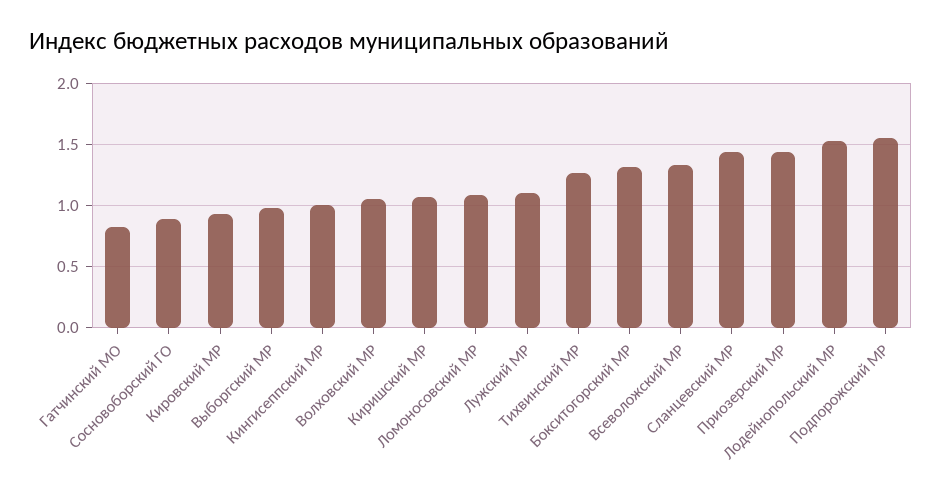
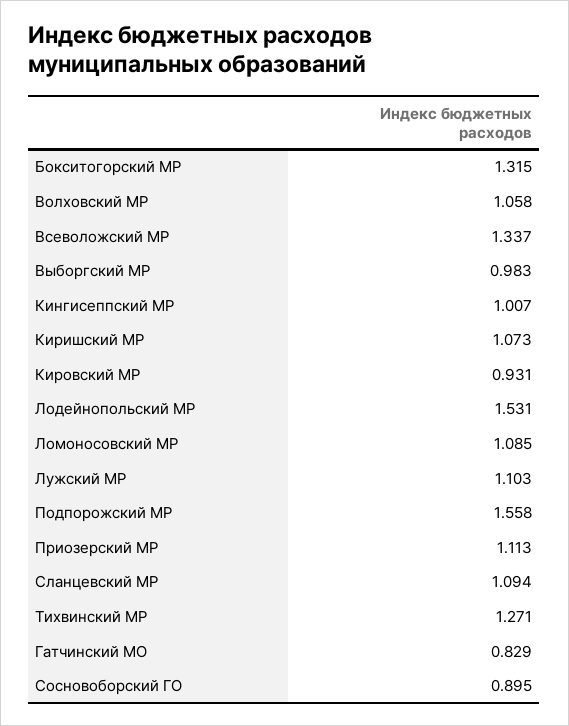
  {
    "Гатчинский МО": 0.829,
    "Сосновоборский ГО": 0.895,
    "Кировский МР": 0.931,
    "Выборгский МР": 0.983,
    "Кингисеппский МР": 1.007,
    "Волховский МР": 1.058,
    "Киришский МР": 1.073,
    "Ломоносовский МР": 1.085,
    "Лужский МР": 1.103,
    "Тихвинский МР": 1.271,
    "Бокситогорский МР": 1.315,
    "Всеволожский МР": 1.337,
-   "Сланцевский МР": 1.45,
+   "Сланцевский МР": 1.094,
-   "Приозерский МР": 1.45,
+   "Приозерский МР": 1.113,
    "Лодейнопольский МР": 1.531,
    "Подпорожский МР": 1.558
  }

